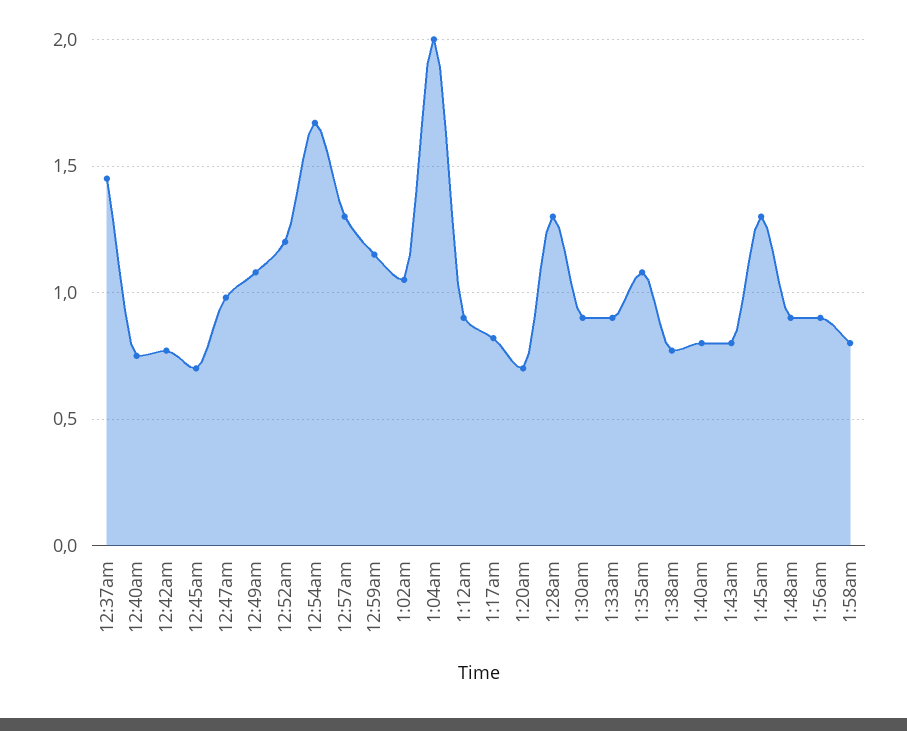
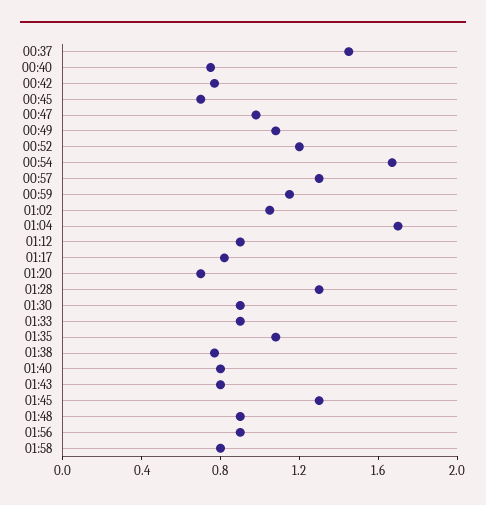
  {
    "12:37am": 1.45,
    "12:40am": 0.75,
    "12:42am": 0.75,
    "12:45am": 0.7,
    "12:47am": 1,
    "12:49am": 1.1,
    "12:52am": 1.2,
    "12:54am": 1.65,
    "12:57am": 1.3,
    "12:59am": 1.15,
    "1:02am": 1.05,
-   "1:04am": 2,
+   "1:04am": 1.7,
    "1:12am": 0.9,
    "1:17am": 0.8,
    "1:20am": 0.7,
    "1:28am": 1.3,
    "1:30am": 0.9,
    "1:33am": 0.9,
    "1:35am": 1.1,
    "1:38am": 0.75,
    "1:40am": 0.8,
    "1:43am": 0.8,
    "1:45am": 1.3,
    "1:48am": 0.9,
    "1:56am": 0.9,
    "1:58am": 0.8
  }

